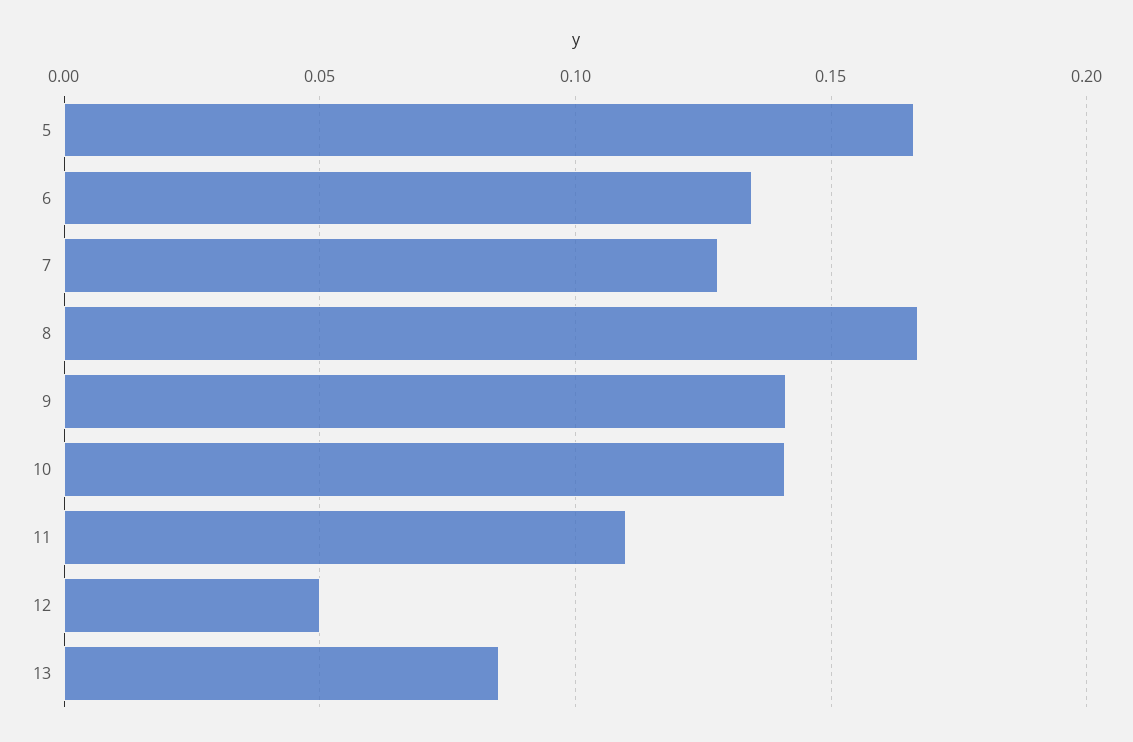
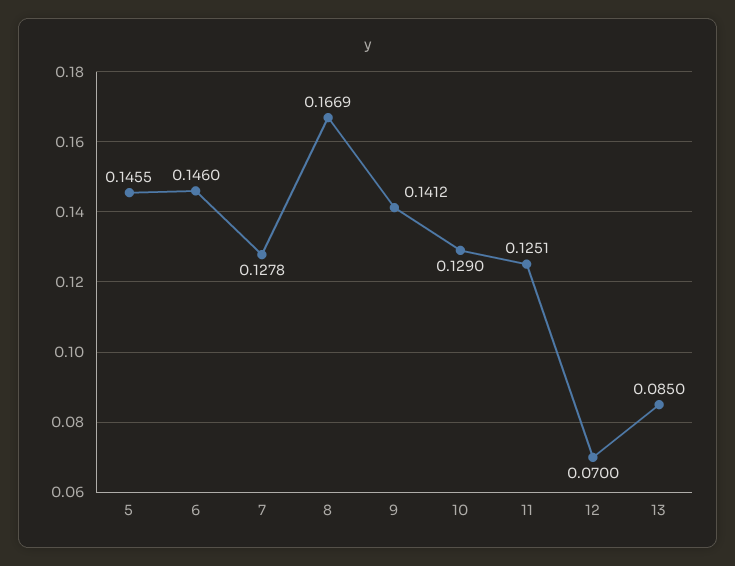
  {
-   "5": 0.165,
+   "5": 0.1455,
-   "6": 0.135,
+   "6": 0.146,
    "7": 0.1278,
    "8": 0.1669,
    "9": 0.1412,
-   "10": 0.14,
+   "10": 0.129,
-   "11": 0.11,
+   "11": 0.1251,
-   "12": 0.05,
+   "12": 0.07,
    "13": 0.085
  }

